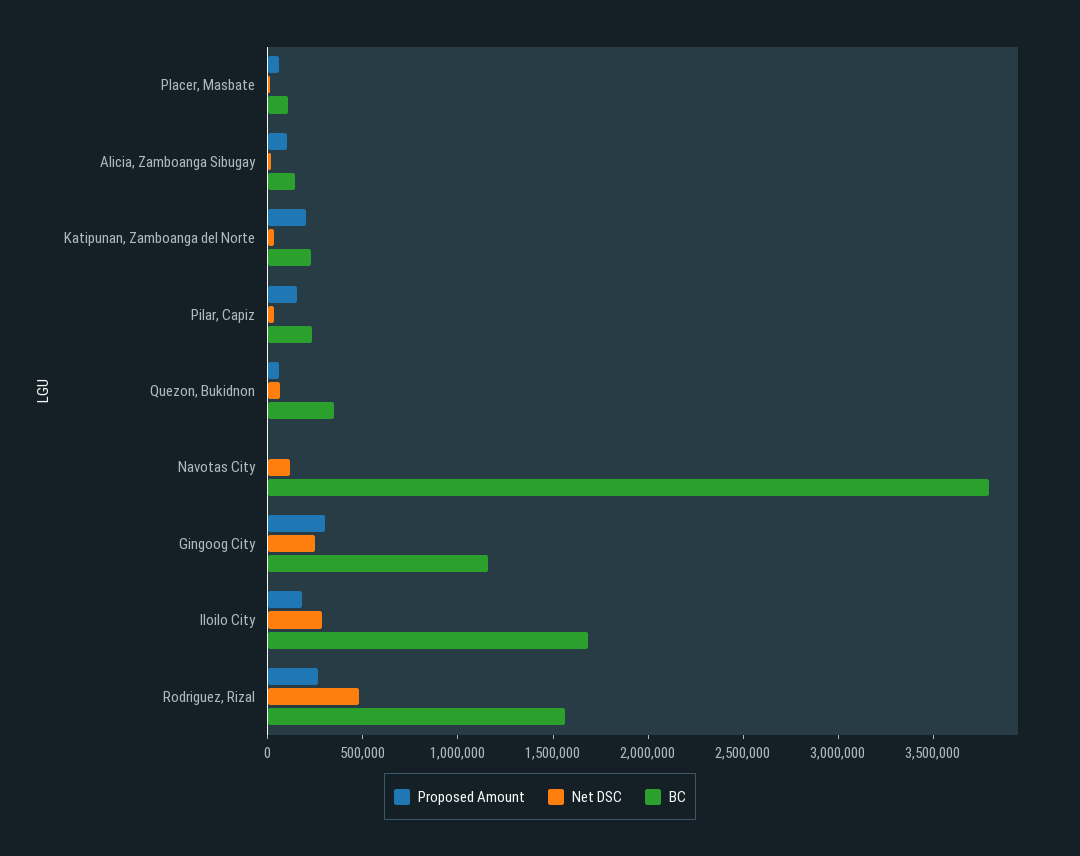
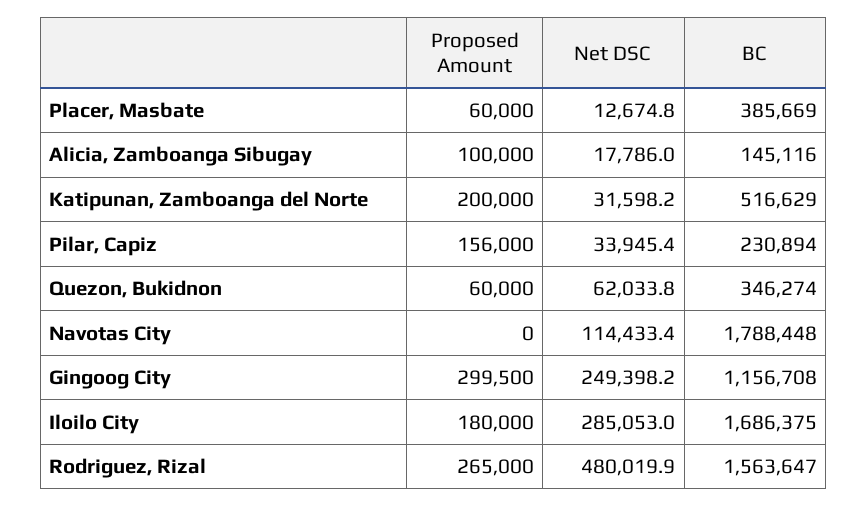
  {
    "Proposed Amount": {
      "Placer, Masbate": 60000,
      "Alicia, Zamboanga Sibugay": 100000,
      "Katipunan, Zamboanga del Norte": 200000,
      "Pilar, Capiz": 156000,
      "Quezon, Bukidnon": 60000,
      "Navotas City": 0,
      "Gingoog City": 299500,
      "Iloilo City": 180000,
      "Rodriguez, Rizal": 265000
    },
    "Net DSC": {
      "Placer, Masbate": 12674.8,
      "Alicia, Zamboanga Sibugay": 17786,
      "Katipunan, Zamboanga del Norte": 31598.2,
      "Pilar, Capiz": 33945.4,
      "Quezon, Bukidnon": 62033.8,
      "Navotas City": 114433.4,
      "Gingoog City": 249398.2,
      "Iloilo City": 285053,
      "Rodriguez, Rizal": 480019.9
    },
    "BC": {
-     "Placer, Masbate": 100000,
+     "Placer, Masbate": 385669,
      "Alicia, Zamboanga Sibugay": 145116,
-     "Katipunan, Zamboanga del Norte": 200000,
+     "Katipunan, Zamboanga del Norte": 516629,
      "Pilar, Capiz": 230894,
      "Quezon, Bukidnon": 346274,
-     "Navotas City": 3800000,
+     "Navotas City": 1788448,
      "Gingoog City": 1156708,
      "Iloilo City": 1686375,
      "Rodriguez, Rizal": 1563647
    }
  }

